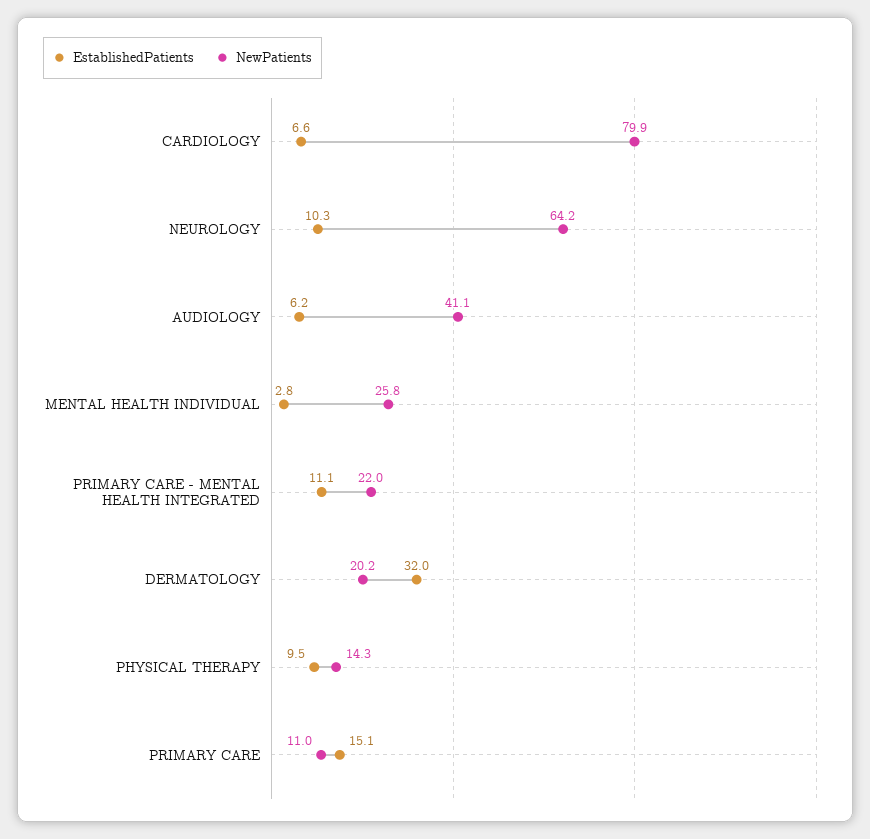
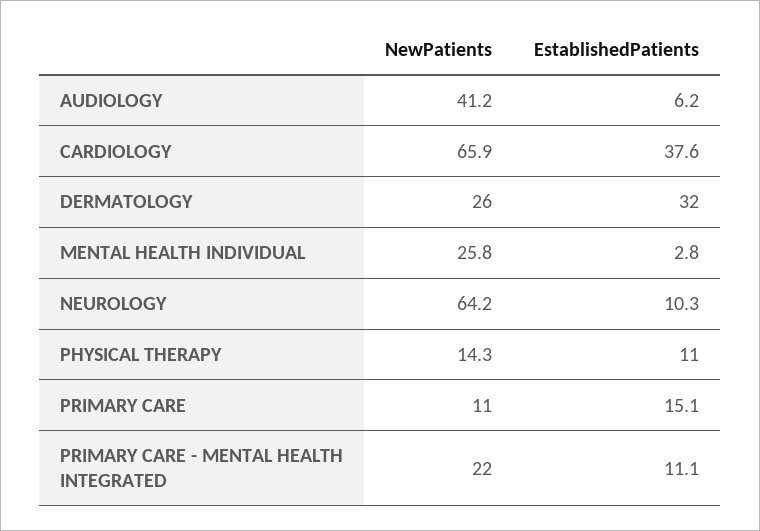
  {
    "EstablishedPatients": {
-     "CARDIOLOGY": 6.6,
+     "CARDIOLOGY": 37.6,
      "NEUROLOGY": 10.3,
      "AUDIOLOGY": 6.2,
      "MENTAL HEALTH INDIVIDUAL": 2.8,
      "PRIMARY CARE - MENTAL HEALTH INTEGRATED": 11.1,
      "DERMATOLOGY": 32,
-     "PHYSICAL THERAPY": 9.5,
+     "PHYSICAL THERAPY": 11,
      "PRIMARY CARE": 15.1
    },
    "NewPatients": {
-     "CARDIOLOGY": 79.9,
+     "CARDIOLOGY": 65.9,
      "NEUROLOGY": 64.2,
-     "AUDIOLOGY": 41.1,
+     "AUDIOLOGY": 41.2,
      "MENTAL HEALTH INDIVIDUAL": 25.8,
      "PRIMARY CARE - MENTAL HEALTH INTEGRATED": 22,
-     "DERMATOLOGY": 20.2,
+     "DERMATOLOGY": 26,
      "PHYSICAL THERAPY": 14.3,
      "PRIMARY CARE": 11
    }
  }

